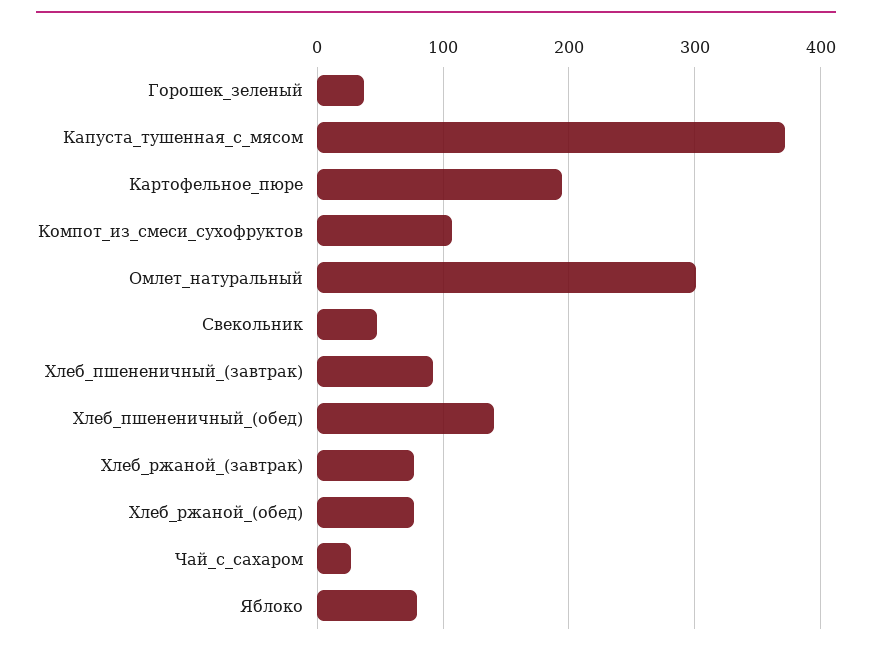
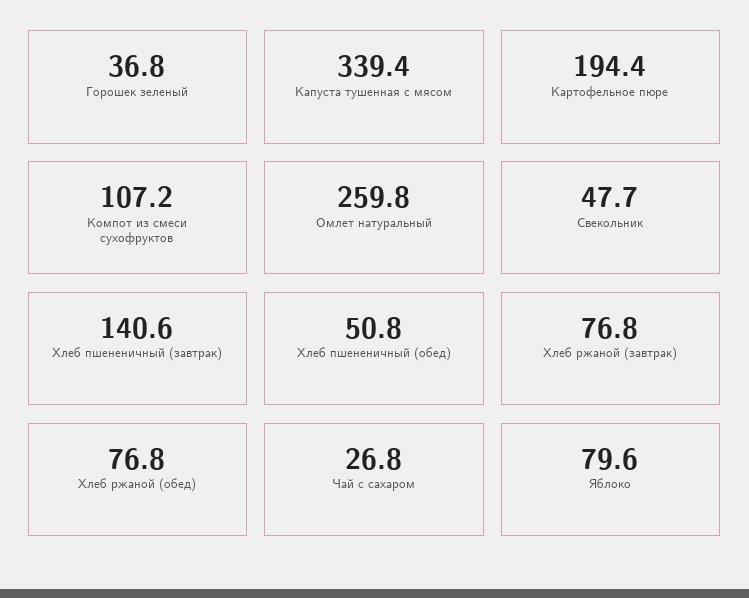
  {
    "Горошек_зеленый": 36.8,
-   "Капуста_тушенная_с_мясом": 370,
+   "Капуста_тушенная_с_мясом": 339.4,
    "Картофельное_пюре": 194.4,
    "Компот_из_смеси_сухофруктов": 107.2,
-   "Омлет_натуральный": 300,
+   "Омлет_натуральный": 259.8,
    "Свекольник": 47.7,
-   "Хлеб_пшененичный_(завтрак)": 90,
+   "Хлеб_пшененичный_(завтрак)": 140.6,
-   "Хлеб_пшененичный_(обед)": 140,
+   "Хлеб_пшененичный_(обед)": 50.8,
    "Хлеб_ржаной_(завтрак)": 76.8,
    "Хлеб_ржаной_(обед)": 76.8,
    "Чай_с_сахаром": 26.8,
    "Яблоко": 79.6
  }

